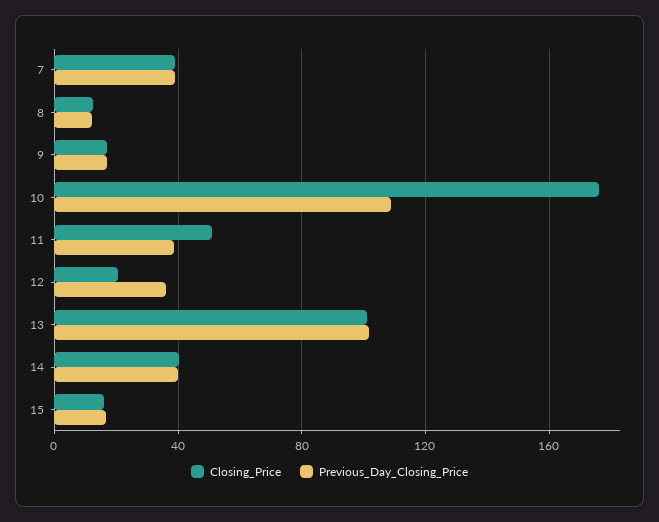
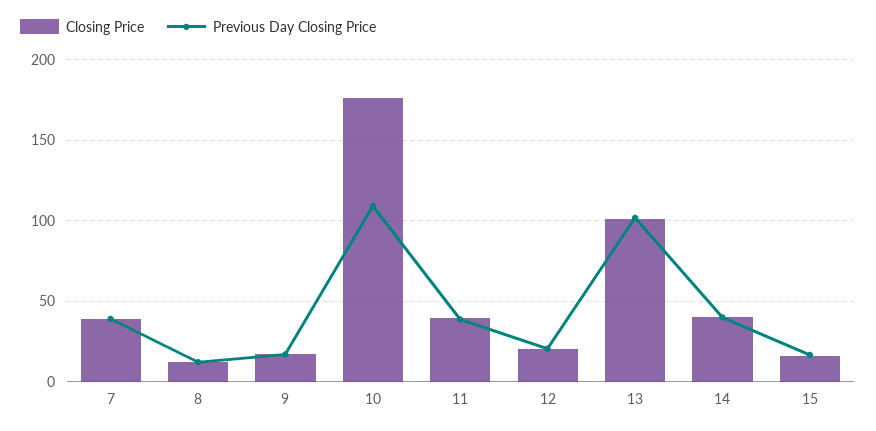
  {
    "Closing_Price": {
      "7": 40,
      "8": 10,
      "9": 15,
      "10": 175,
-     "11": 50,
+     "11": 40,
      "12": 20,
      "13": 100,
      "14": 40,
      "15": 15
    },
    "Previous_Day_Closing_Price": {
      "7": 40,
      "8": 10,
      "9": 15,
      "10": 110,
      "11": 40,
-     "12": 35,
+     "12": 20,
      "13": 100,
      "14": 40,
      "15": 15
    }
  }

